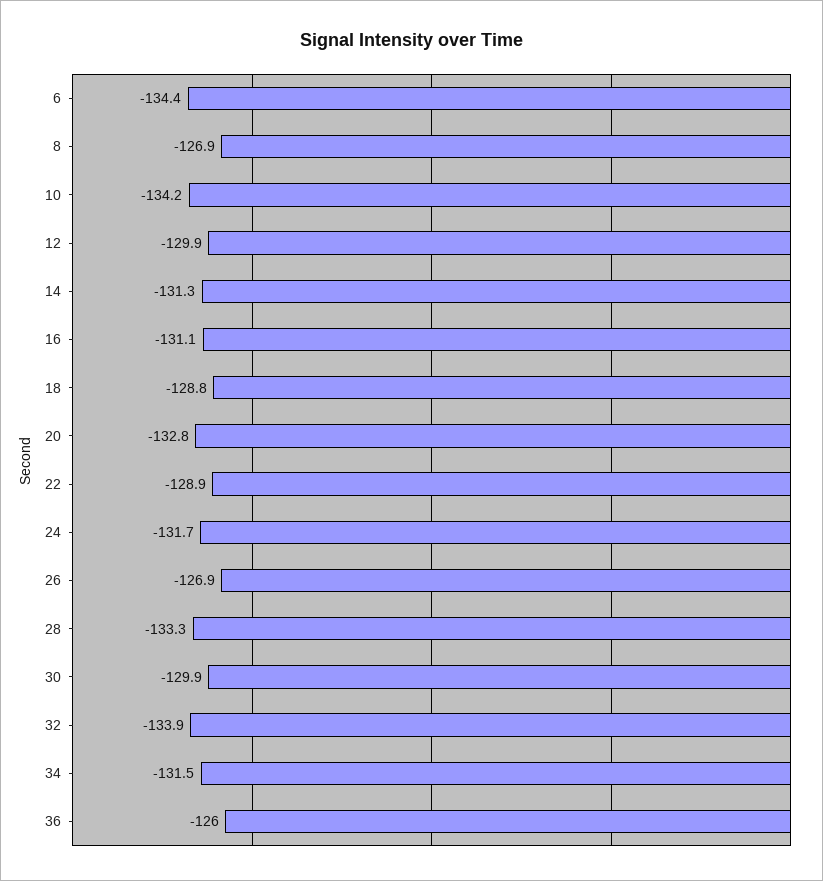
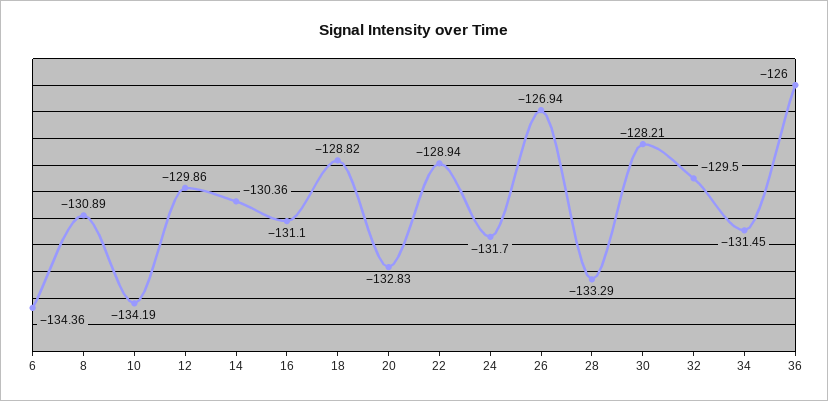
  {
    "6": -134.36,
-   "8": -126.9,
+   "8": -130.89,
    "10": -134.19,
    "12": -129.86,
-   "14": -131.3,
+   "14": -130.36,
    "16": -131.1,
    "18": -128.82,
    "20": -132.83,
    "22": -128.94,
    "24": -131.7,
    "26": -126.94,
    "28": -133.29,
-   "30": -129.9,
+   "30": -128.21,
-   "32": -133.9,
+   "32": -129.5,
    "34": -131.45,
    "36": -126
  }

